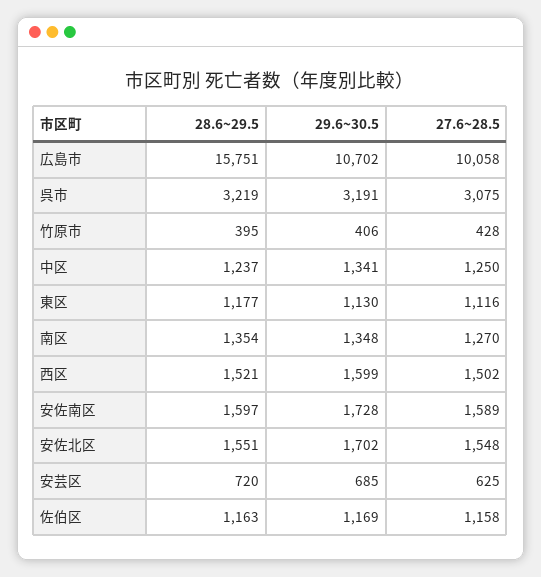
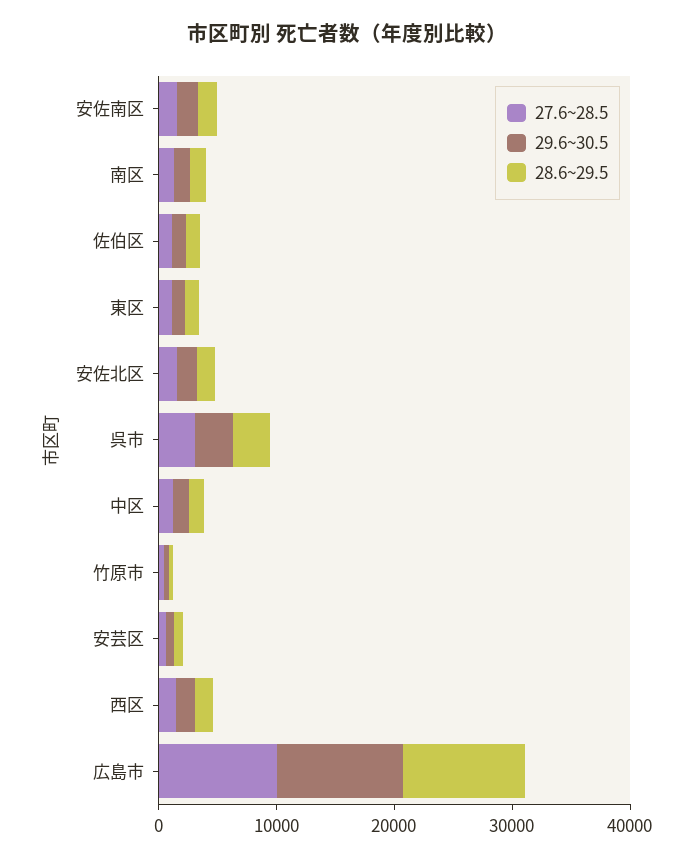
  {
    "28.6~29.5": {
-     "広島市": 15751,
+     "広島市": 10000,
      "呉市": 3219,
      "竹原市": 395,
      "中区": 1237,
      "東区": 1177,
      "南区": 1354,
      "西区": 1521,
      "安佐南区": 1597,
      "安佐北区": 1551,
      "安芸区": 720,
      "佐伯区": 1163
    },
    "29.6~30.5": {
      "広島市": 10702,
      "呉市": 3191,
      "竹原市": 406,
      "中区": 1341,
      "東区": 1130,
      "南区": 1348,
      "西区": 1599,
      "安佐南区": 1728,
      "安佐北区": 1702,
      "安芸区": 685,
      "佐伯区": 1169
    },
    "27.6~28.5": {
      "広島市": 10058,
      "呉市": 3075,
      "竹原市": 428,
      "中区": 1250,
      "東区": 1116,
      "南区": 1270,
      "西区": 1502,
      "安佐南区": 1589,
      "安佐北区": 1548,
      "安芸区": 625,
      "佐伯区": 1158
    }
  }

